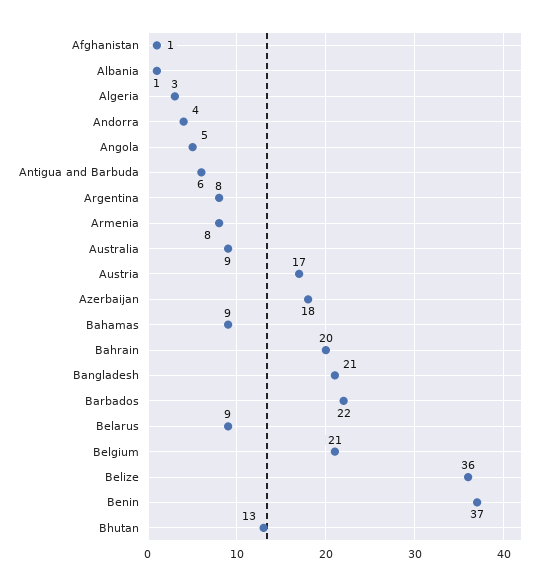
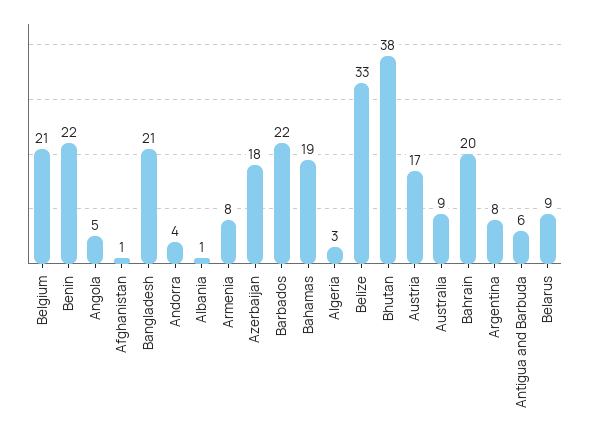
  {
    "Afghanistan": 1,
    "Albania": 1,
    "Algeria": 3,
    "Andorra": 4,
    "Angola": 5,
    "Antigua and Barbuda": 6,
    "Argentina": 8,
    "Armenia": 8,
    "Australia": 9,
    "Austria": 17,
    "Azerbaijan": 18,
-   "Bahamas": 9,
+   "Bahamas": 19,
    "Bahrain": 20,
    "Bangladesh": 21,
    "Barbados": 22,
    "Belarus": 9,
    "Belgium": 21,
-   "Belize": 36,
+   "Belize": 33,
-   "Benin": 37,
+   "Benin": 22,
-   "Bhutan": 13
+   "Bhutan": 38
  }

